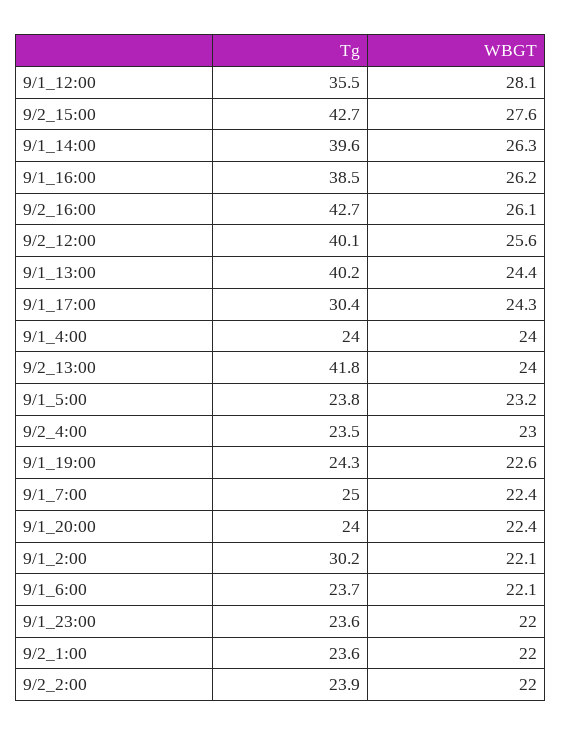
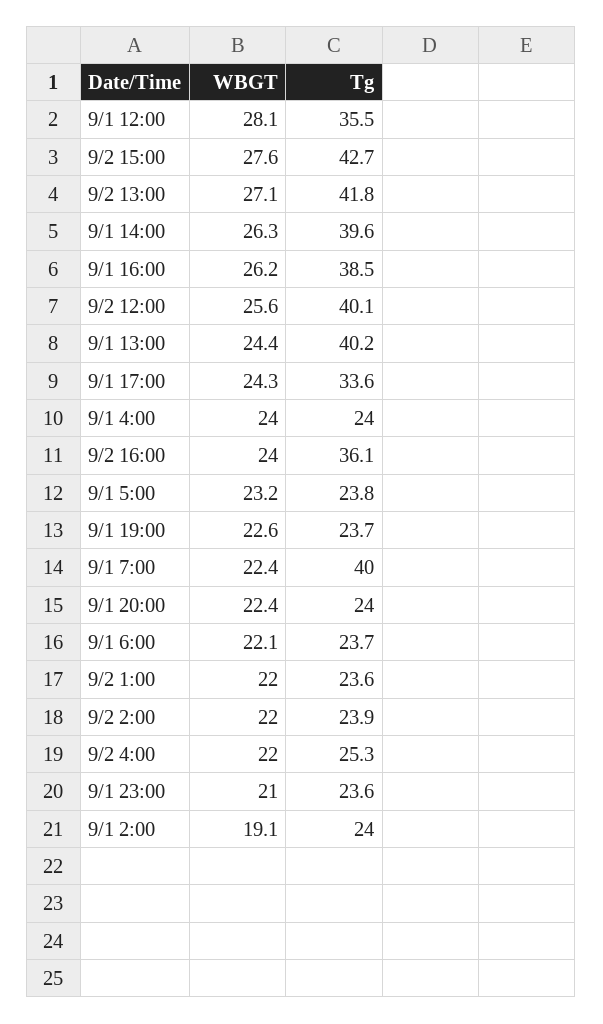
  {
    "Tg": {
      "9/1_12:00": 35.5,
      "9/2_15:00": 42.7,
      "9/1_14:00": 39.6,
      "9/1_16:00": 38.5,
-     "9/2_16:00": 42.7,
+     "9/2_16:00": 36.1,
      "9/2_12:00": 40.1,
      "9/1_13:00": 40.2,
-     "9/1_17:00": 30.4,
+     "9/1_17:00": 33.6,
      "9/1_4:00": 24,
      "9/2_13:00": 41.8,
      "9/1_5:00": 23.8,
-     "9/2_4:00": 23.5,
+     "9/2_4:00": 25.3,
-     "9/1_19:00": 24.3,
+     "9/1_19:00": 23.7,
-     "9/1_7:00": 25,
+     "9/1_7:00": 40,
      "9/1_20:00": 24,
-     "9/1_2:00": 30.2,
+     "9/1_2:00": 24,
      "9/1_6:00": 23.7,
      "9/1_23:00": 23.6,
      "9/2_1:00": 23.6,
      "9/2_2:00": 23.9
    },
    "WBGT": {
      "9/1_12:00": 28.1,
      "9/2_15:00": 27.6,
      "9/1_14:00": 26.3,
      "9/1_16:00": 26.2,
-     "9/2_16:00": 26.1,
+     "9/2_16:00": 24,
      "9/2_12:00": 25.6,
      "9/1_13:00": 24.4,
      "9/1_17:00": 24.3,
      "9/1_4:00": 24,
-     "9/2_13:00": 24,
+     "9/2_13:00": 27.1,
      "9/1_5:00": 23.2,
-     "9/2_4:00": 23,
+     "9/2_4:00": 22,
      "9/1_19:00": 22.6,
      "9/1_7:00": 22.4,
      "9/1_20:00": 22.4,
-     "9/1_2:00": 22.1,
+     "9/1_2:00": 19.1,
      "9/1_6:00": 22.1,
-     "9/1_23:00": 22,
+     "9/1_23:00": 21,
      "9/2_1:00": 22,
      "9/2_2:00": 22
    }
  }

